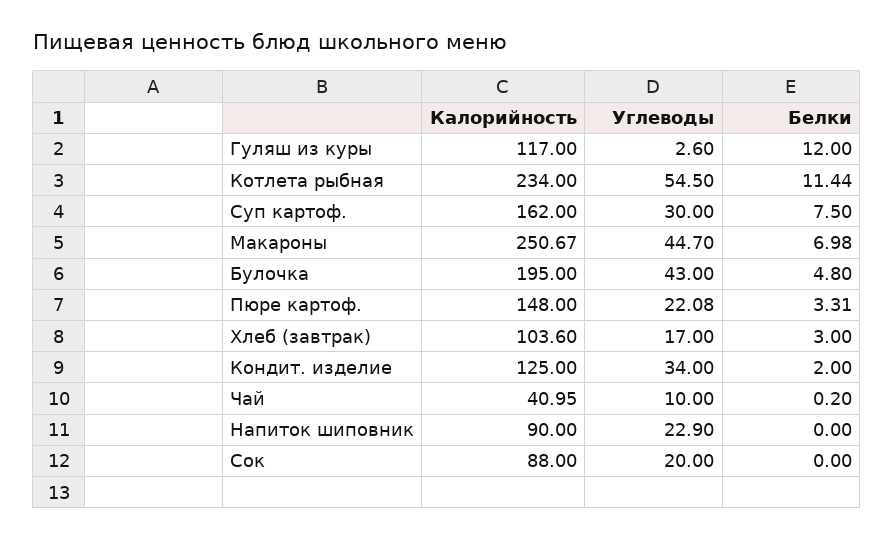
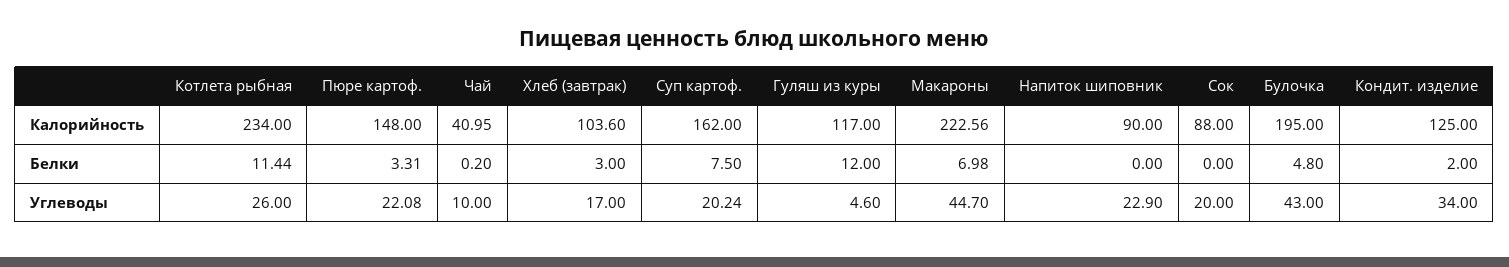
  {
    "Калорийность": {
      "Гуляш из куры": 117,
      "Котлета рыбная": 234,
      "Суп картоф.": 162,
-     "Макароны": 250.67,
+     "Макароны": 222.56,
      "Булочка": 195,
      "Пюре картоф.": 148,
      "Хлеб (завтрак)": 103.6,
      "Кондит. изделие": 125,
      "Чай": 40.95,
      "Напиток шиповник": 90,
      "Сок": 88
    },
    "Углеводы": {
-     "Гуляш из куры": 2.6,
+     "Гуляш из куры": 4.6,
-     "Котлета рыбная": 54.5,
+     "Котлета рыбная": 26,
-     "Суп картоф.": 30,
+     "Суп картоф.": 20.24,
      "Макароны": 44.7,
      "Булочка": 43,
      "Пюре картоф.": 22.08,
      "Хлеб (завтрак)": 17,
      "Кондит. изделие": 34,
      "Чай": 10,
      "Напиток шиповник": 22.9,
      "Сок": 20
    },
    "Белки": {
      "Гуляш из куры": 12,
      "Котлета рыбная": 11.44,
      "Суп картоф.": 7.5,
      "Макароны": 6.98,
      "Булочка": 4.8,
      "Пюре картоф.": 3.31,
      "Хлеб (завтрак)": 3,
      "Кондит. изделие": 2,
      "Чай": 0.2,
      "Напиток шиповник": 0,
      "Сок": 0
    }
  }

